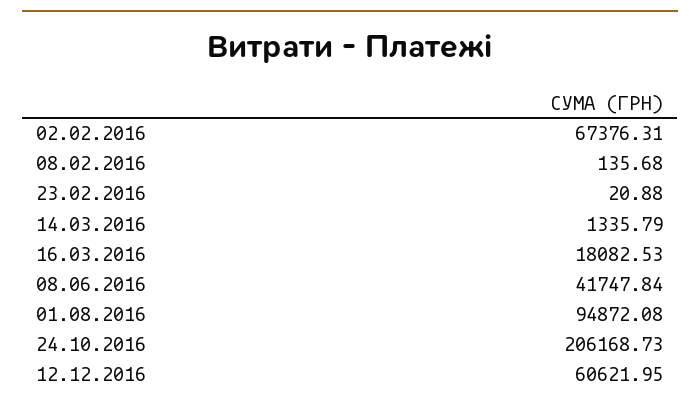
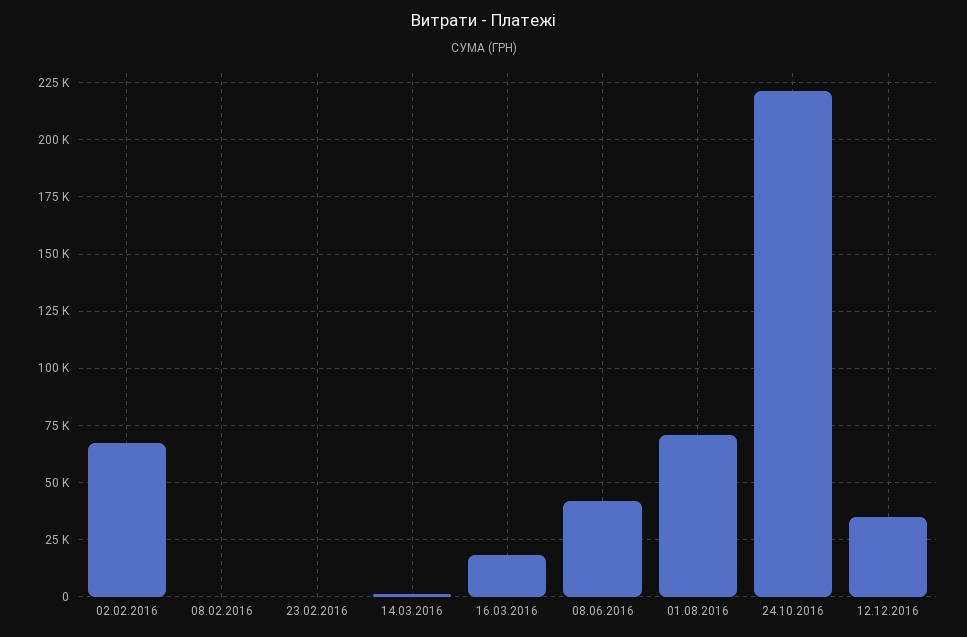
  {
    "02.02.2016": 67376.31,
    "08.02.2016": 135.68,
    "23.02.2016": 20.88,
    "14.03.2016": 1335.79,
    "16.03.2016": 18082.53,
    "08.06.2016": 41747.84,
-   "01.08.2016": 94872.08,
+   "01.08.2016": 70000,
-   "24.10.2016": 206168.73,
+   "24.10.2016": 220000,
-   "12.12.2016": 60621.95
+   "12.12.2016": 35000
  }

